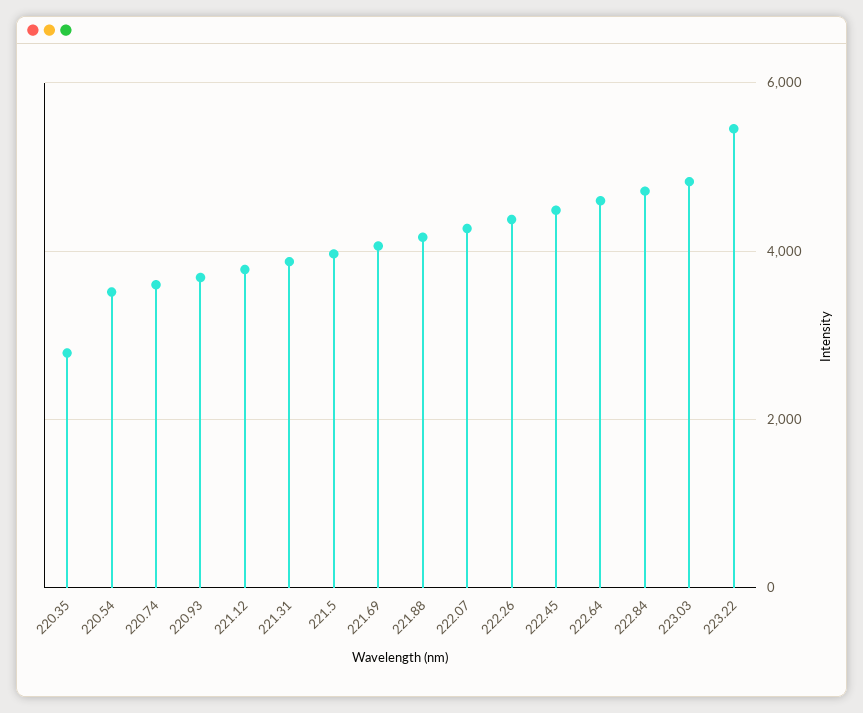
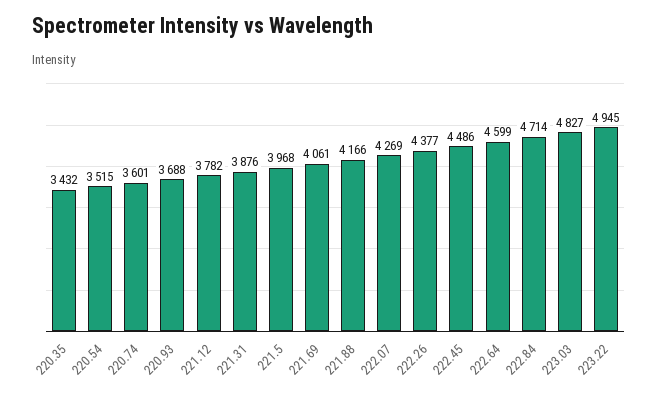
  {
-   "220.35": 2800,
+   "220.35": 3432,
    "220.54": 3515,
    "220.74": 3601,
    "220.93": 3688,
    "221.12": 3782,
    "221.31": 3876,
    "221.5": 3968,
    "221.69": 4061,
    "221.88": 4166,
    "222.07": 4269,
    "222.26": 4377,
    "222.45": 4486,
    "222.64": 4599,
    "222.84": 4714,
    "223.03": 4827,
-   "223.22": 5400
+   "223.22": 4945
  }

